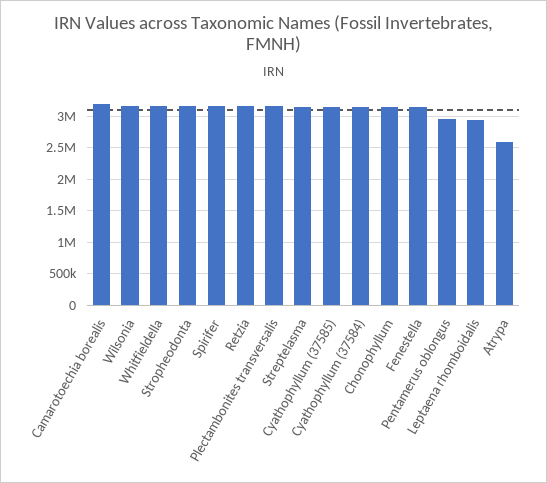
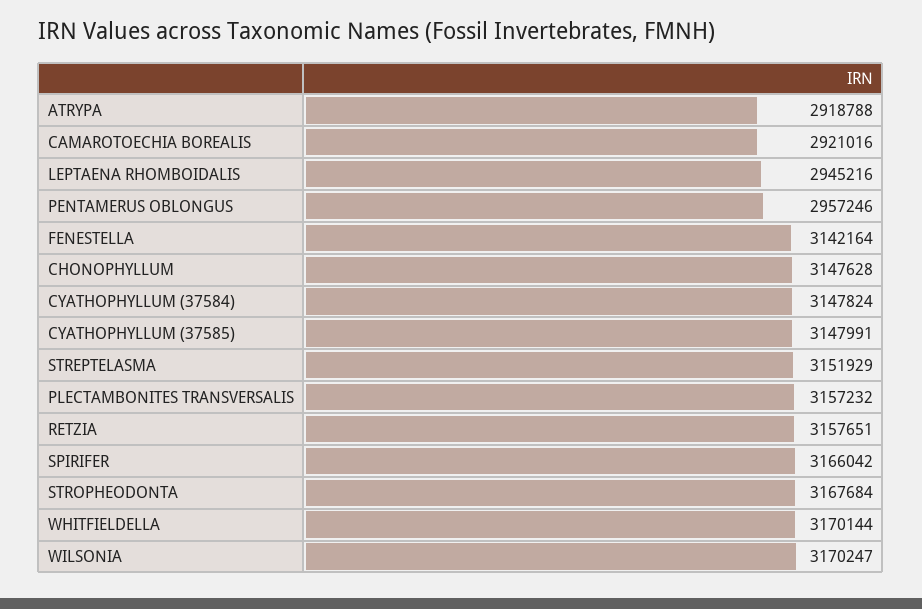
  {
-   "Camarotoechia borealis": 3200000,
+   "Camarotoechia borealis": 2921016,
    "Wilsonia": 3170247,
    "Whitfieldella": 3170144,
    "Stropheodonta": 3167684,
    "Spirifer": 3166042,
    "Retzia": 3157651,
    "Plectambonites transversalis": 3157232,
    "Streptelasma": 3151929,
    "Cyathophyllum (37585)": 3147991,
    "Cyathophyllum (37584)": 3147824,
    "Chonophyllum": 3147628,
    "Fenestella": 3142164,
    "Pentamerus oblongus": 2957246,
    "Leptaena rhomboidalis": 2945216,
-   "Atrypa": 2600000
+   "Atrypa": 2918788
  }

